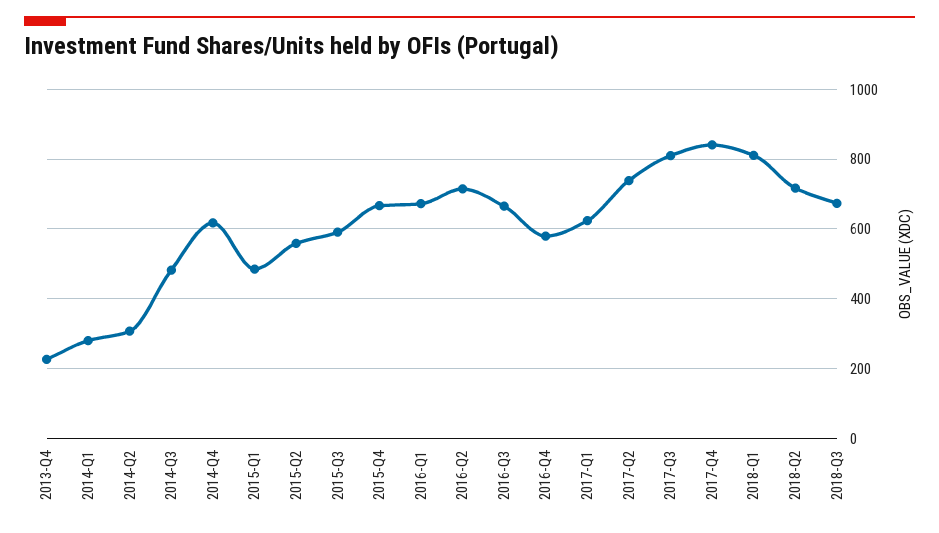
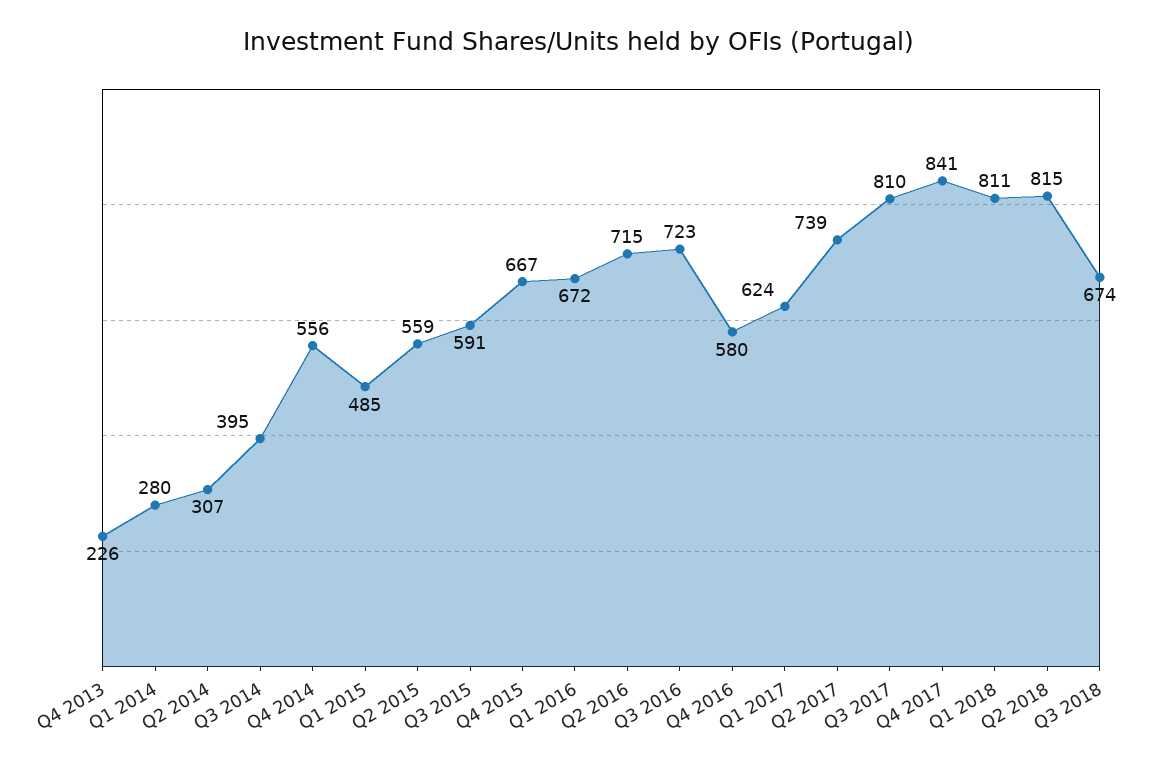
  {
    "2013-Q4": 226,
    "2014-Q1": 280,
    "2014-Q2": 307,
-   "2014-Q3": 480,
+   "2014-Q3": 395,
-   "2014-Q4": 620,
+   "2014-Q4": 556,
    "2015-Q1": 485,
    "2015-Q2": 559,
    "2015-Q3": 591,
    "2015-Q4": 667,
    "2016-Q1": 672,
    "2016-Q2": 715,
-   "2016-Q3": 660,
+   "2016-Q3": 723,
    "2016-Q4": 580,
    "2017-Q1": 624,
    "2017-Q2": 739,
    "2017-Q3": 810,
    "2017-Q4": 841,
    "2018-Q1": 811,
-   "2018-Q2": 720,
+   "2018-Q2": 815,
    "2018-Q3": 674
  }

